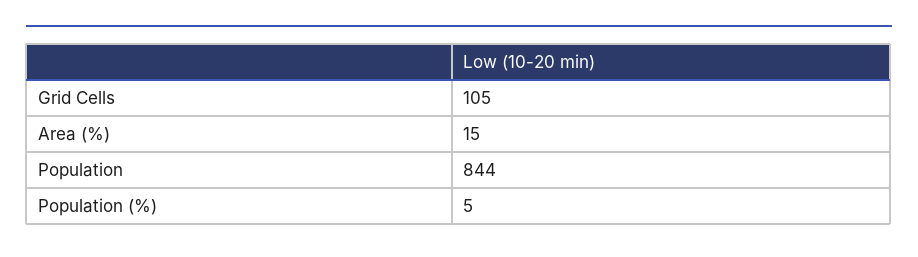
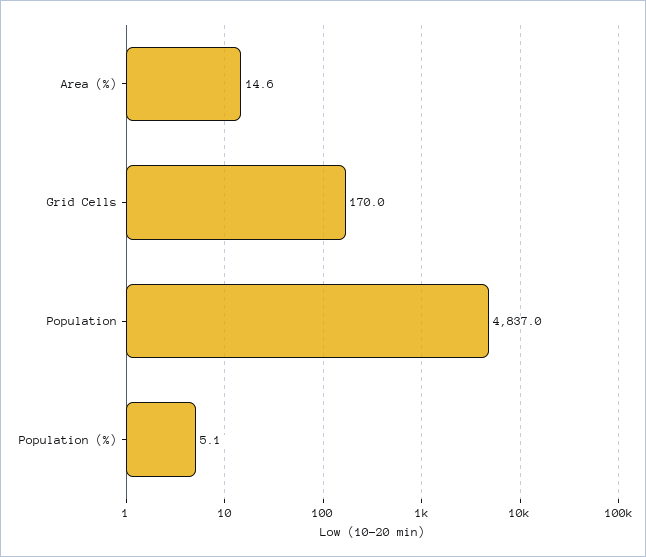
  {
-   "Grid Cells": 105,
+   "Grid Cells": 170,
    "Area (%)": 14.6,
-   "Population": 844,
+   "Population": 4837,
    "Population (%)": 5.1
  }

